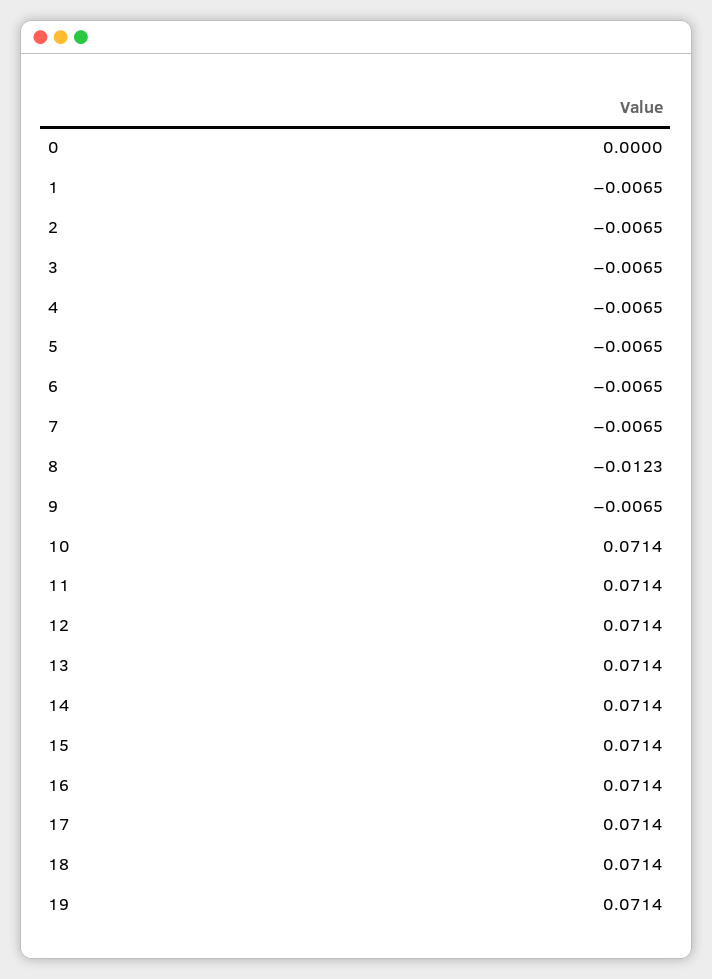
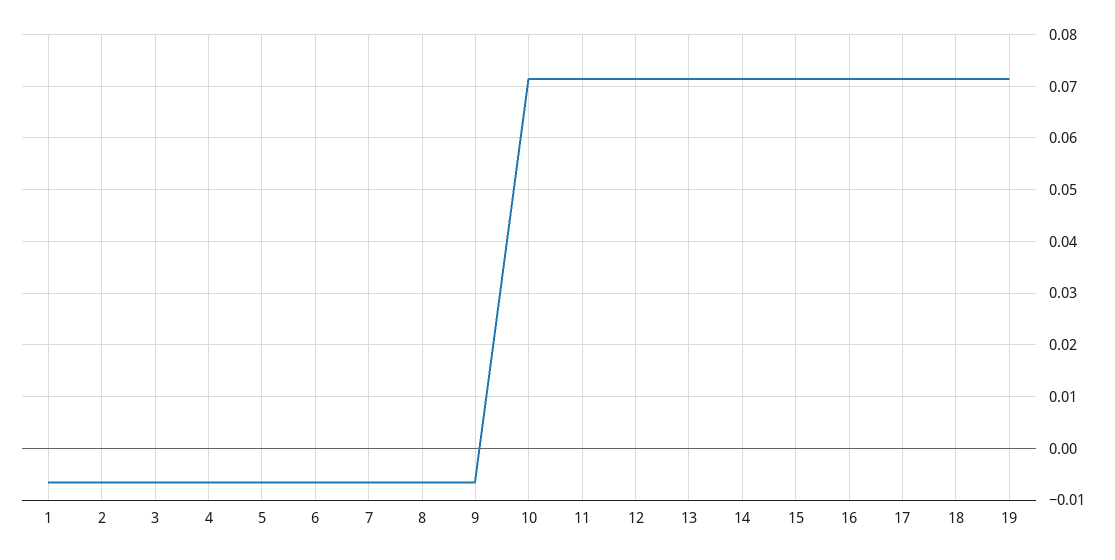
  {
-   "0": 0,
    "1": -0.0065,
    "2": -0.0065,
    "3": -0.0065,
    "4": -0.0065,
    "5": -0.0065,
    "6": -0.0065,
    "7": -0.0065,
-   "8": -0.0123,
+   "8": -0.006,
    "9": -0.0065,
    "10": 0.0714,
    "11": 0.0714,
    "12": 0.0714,
    "13": 0.0714,
    "14": 0.0714,
    "15": 0.0714,
    "16": 0.0714,
    "17": 0.0714,
    "18": 0.0714,
    "19": 0.0714
  }

